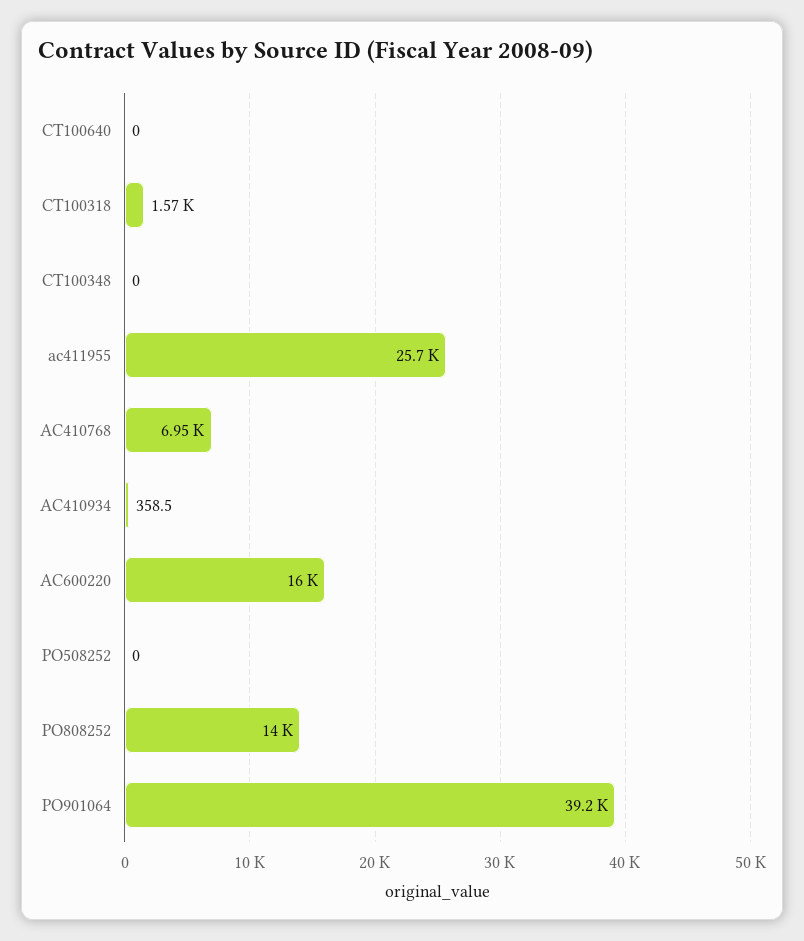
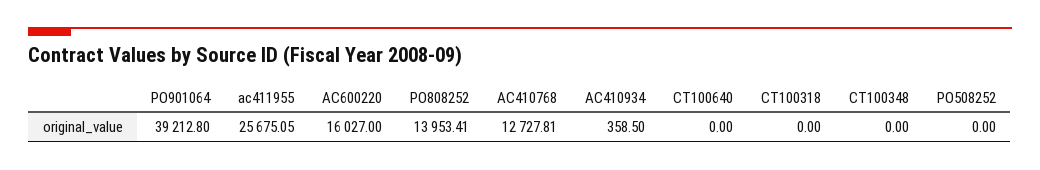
  {
    "CT100640": 0,
-   "CT100318": 1570,
+   "CT100318": 0,
    "CT100348": 0,
    "ac411955": 25675.05,
-   "AC410768": 6950,
+   "AC410768": 12727.81,
    "AC410934": 358.5,
    "AC600220": 16027,
    "PO508252": 0,
    "PO808252": 13953.41,
    "PO901064": 39212.8
  }

